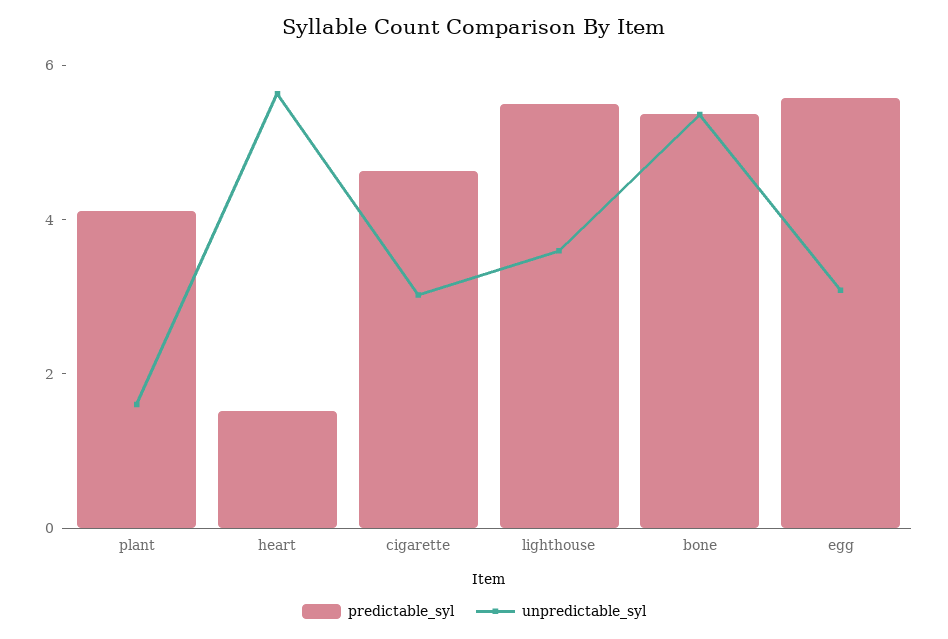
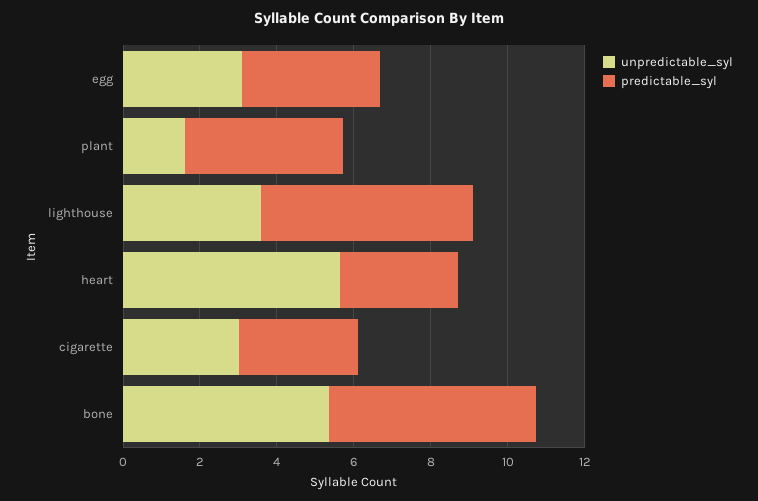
  {
    "predictable_syl": {
      "plant": 4,
-     "heart": 1.5,
+     "heart": 3,
-     "cigarette": 4.5,
+     "cigarette": 3,
      "lighthouse": 5.5,
      "bone": 5.5,
-     "egg": 5.5
+     "egg": 3.5
    },
    "unpredictable_syl": {
      "plant": 1.5,
      "heart": 5.5,
      "cigarette": 3,
      "lighthouse": 3.5,
      "bone": 5.5,
      "egg": 3
    }
  }

